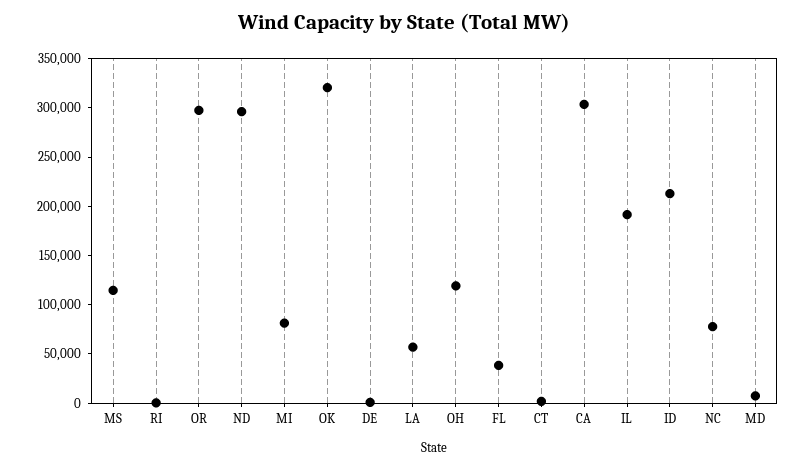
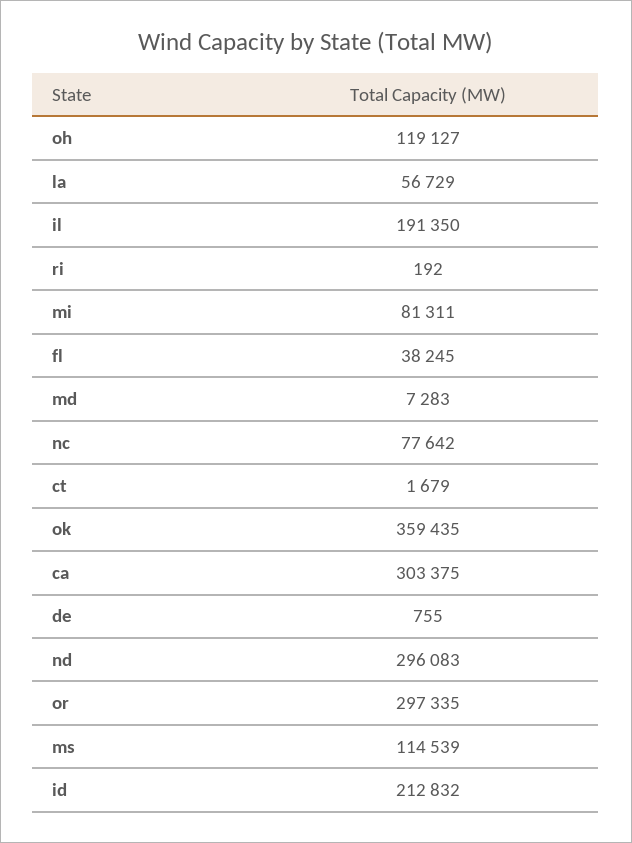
  {
    "MS": 114539,
    "RI": 192,
    "OR": 297335,
    "ND": 296083,
    "MI": 81311,
-   "OK": 320000,
+   "OK": 359435,
    "DE": 755,
    "LA": 56729,
    "OH": 119127,
    "FL": 38245,
    "CT": 1679,
    "CA": 303375,
    "IL": 191350,
    "ID": 212832,
    "NC": 77642,
    "MD": 7283
  }

